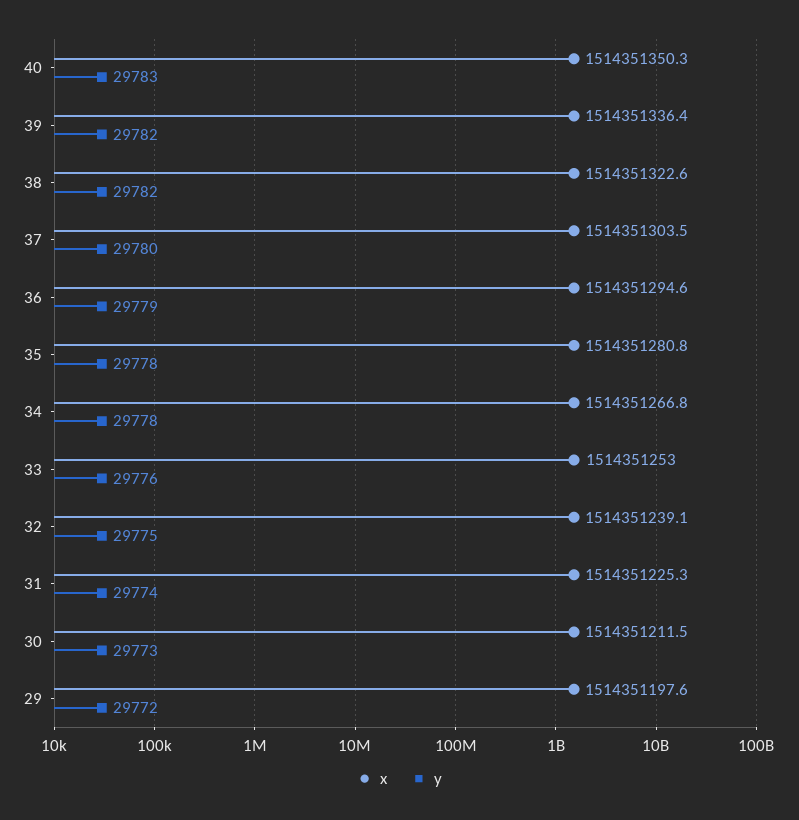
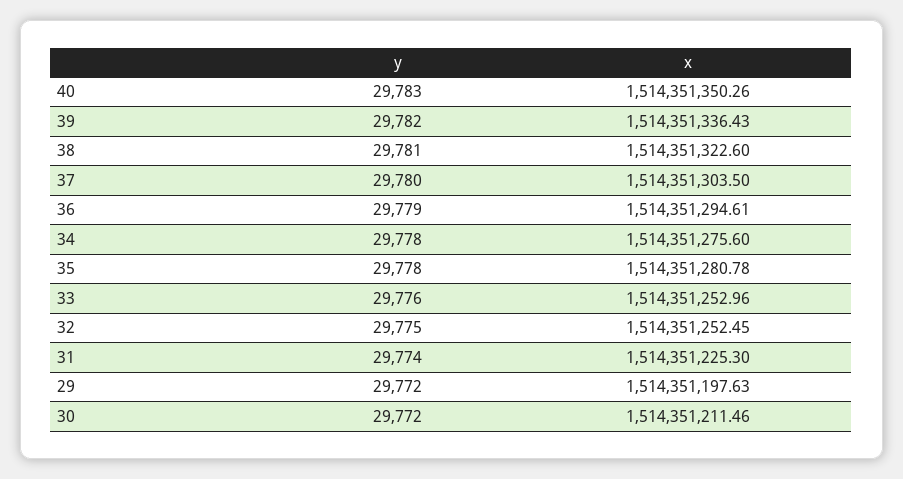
  {
    "x": {
      "40": 1514351350.26,
      "39": 1514351336.43,
      "38": 1514351322.6,
      "37": 1514351303.5,
      "36": 1514351294.61,
      "35": 1514351280.78,
-     "34": 1514351266.8,
+     "34": 1514351275.6,
      "33": 1514351252.96,
-     "32": 1514351239.1,
+     "32": 1514351252.45,
      "31": 1514351225.3,
      "30": 1514351211.46,
      "29": 1514351197.63
    },
    "y": {
      "40": 29783,
      "39": 29782,
-     "38": 29782,
+     "38": 29781,
      "37": 29780,
      "36": 29779,
      "35": 29778,
      "34": 29778,
      "33": 29776,
      "32": 29775,
      "31": 29774,
-     "30": 29773,
+     "30": 29772,
      "29": 29772
    }
  }

